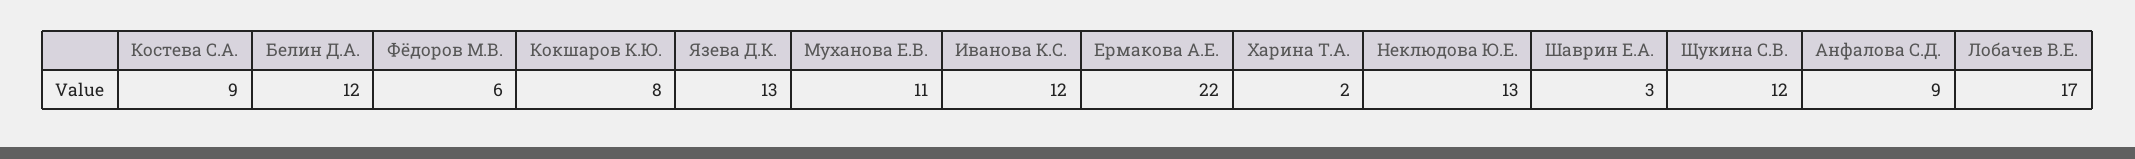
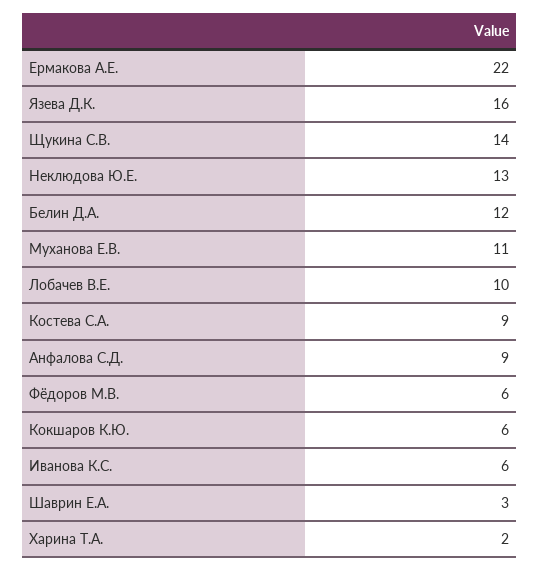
  {
    "Костева С.А.": 9,
    "Белин Д.А.": 12,
    "Фёдоров М.В.": 6,
-   "Кокшаров К.Ю.": 8,
+   "Кокшаров К.Ю.": 6,
-   "Язева Д.К.": 13,
+   "Язева Д.К.": 16,
    "Муханова Е.В.": 11,
-   "Иванова К.С.": 12,
+   "Иванова К.С.": 6,
    "Ермакова А.Е.": 22,
    "Харина Т.А.": 2,
    "Неклюдова Ю.Е.": 13,
    "Шаврин Е.А.": 3,
-   "Щукина С.В.": 12,
+   "Щукина С.В.": 14,
    "Анфалова С.Д.": 9,
-   "Лобачев В.Е.": 17
+   "Лобачев В.Е.": 10
  }

